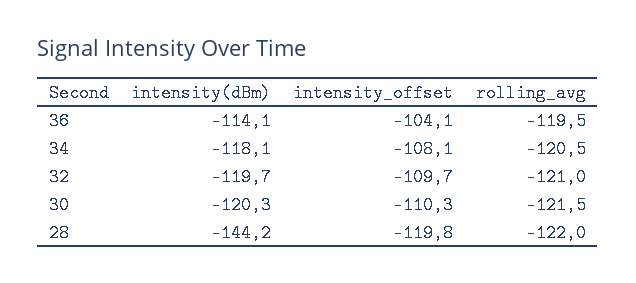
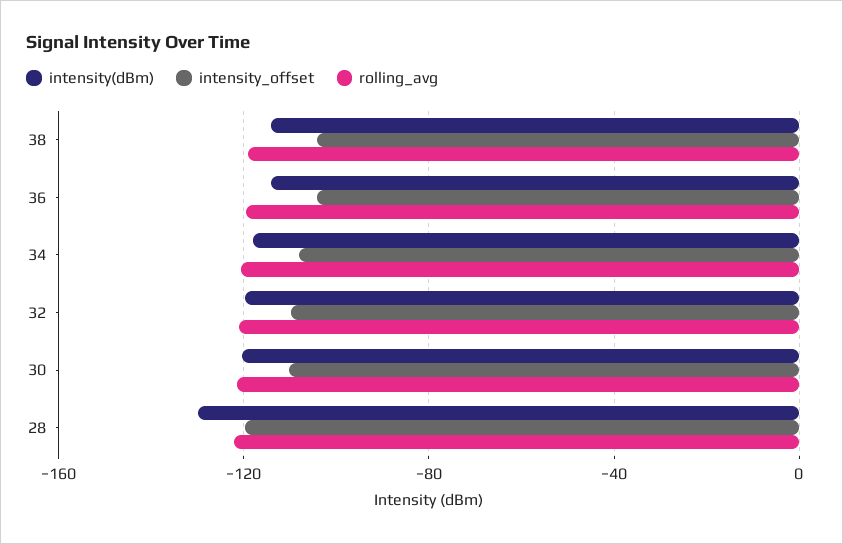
  {
    "intensity(dBm)": {
      "36": -114.1,
      "34": -118.1,
      "32": -119.7,
      "30": -120.3,
-     "28": -144.2
+     "28": -130,
+     "38": -115
    },
    "intensity_offset": {
      "36": -104.1,
      "34": -108.1,
      "32": -109.7,
      "30": -110.3,
-     "28": -119.8
+     "28": -119.8,
+     "38": -105
    },
    "rolling_avg": {
      "36": -119.5,
      "34": -120.5,
      "32": -121,
      "30": -121.5,
-     "28": -122
+     "28": -122,
+     "38": -120
    }
  }

